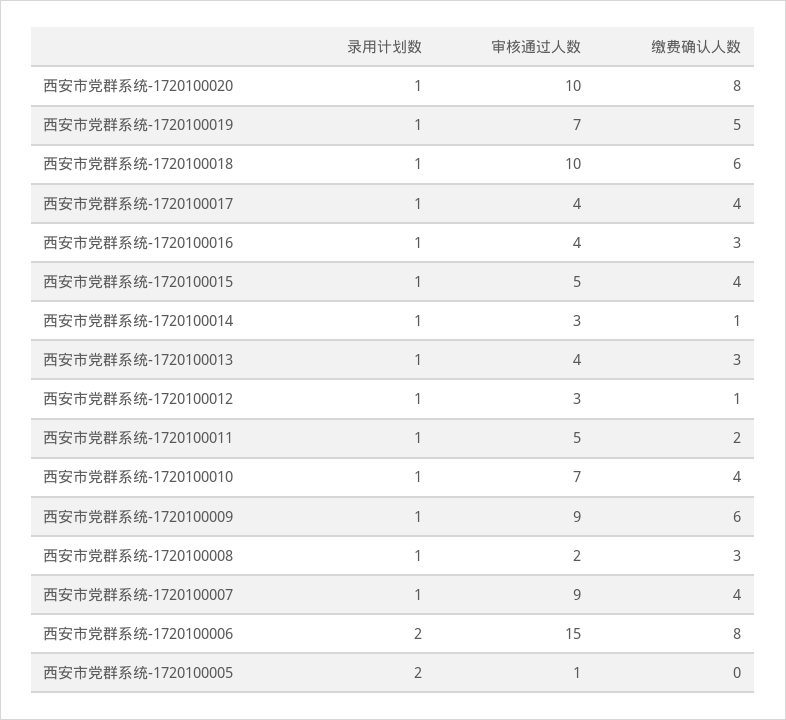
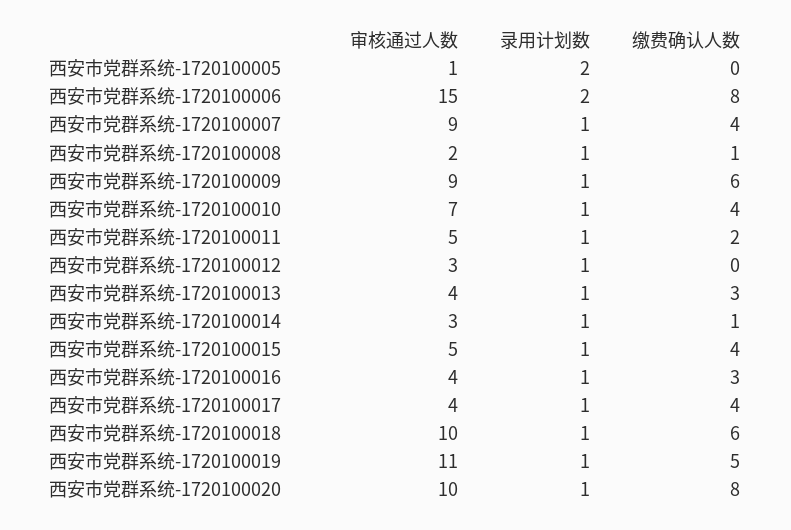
  {
    "录用计划数": {
      "西安市党群系统-1720100020": 1,
      "西安市党群系统-1720100019": 1,
      "西安市党群系统-1720100018": 1,
      "西安市党群系统-1720100017": 1,
      "西安市党群系统-1720100016": 1,
      "西安市党群系统-1720100015": 1,
      "西安市党群系统-1720100014": 1,
      "西安市党群系统-1720100013": 1,
      "西安市党群系统-1720100012": 1,
      "西安市党群系统-1720100011": 1,
      "西安市党群系统-1720100010": 1,
      "西安市党群系统-1720100009": 1,
      "西安市党群系统-1720100008": 1,
      "西安市党群系统-1720100007": 1,
      "西安市党群系统-1720100006": 2,
      "西安市党群系统-1720100005": 2
    },
    "审核通过人数": {
      "西安市党群系统-1720100020": 10,
-     "西安市党群系统-1720100019": 7,
+     "西安市党群系统-1720100019": 11,
      "西安市党群系统-1720100018": 10,
      "西安市党群系统-1720100017": 4,
      "西安市党群系统-1720100016": 4,
      "西安市党群系统-1720100015": 5,
      "西安市党群系统-1720100014": 3,
      "西安市党群系统-1720100013": 4,
      "西安市党群系统-1720100012": 3,
      "西安市党群系统-1720100011": 5,
      "西安市党群系统-1720100010": 7,
      "西安市党群系统-1720100009": 9,
      "西安市党群系统-1720100008": 2,
      "西安市党群系统-1720100007": 9,
      "西安市党群系统-1720100006": 15,
      "西安市党群系统-1720100005": 1
    },
    "缴费确认人数": {
      "西安市党群系统-1720100020": 8,
      "西安市党群系统-1720100019": 5,
      "西安市党群系统-1720100018": 6,
      "西安市党群系统-1720100017": 4,
      "西安市党群系统-1720100016": 3,
      "西安市党群系统-1720100015": 4,
      "西安市党群系统-1720100014": 1,
      "西安市党群系统-1720100013": 3,
-     "西安市党群系统-1720100012": 1,
+     "西安市党群系统-1720100012": 0,
      "西安市党群系统-1720100011": 2,
      "西安市党群系统-1720100010": 4,
      "西安市党群系统-1720100009": 6,
-     "西安市党群系统-1720100008": 3,
+     "西安市党群系统-1720100008": 1,
      "西安市党群系统-1720100007": 4,
      "西安市党群系统-1720100006": 8,
      "西安市党群系统-1720100005": 0
    }
  }

